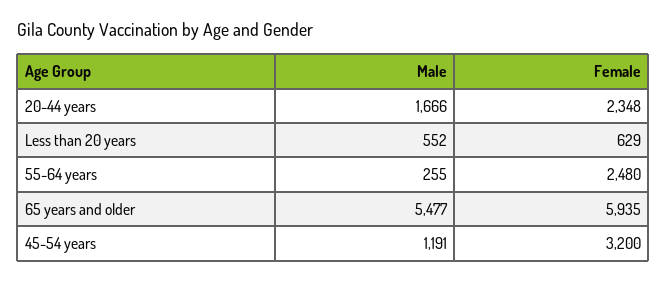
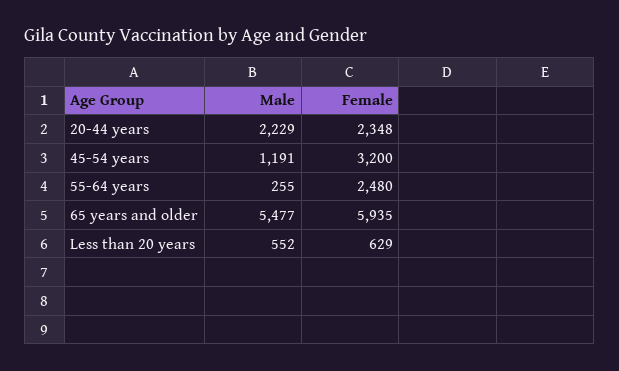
  {
    "Male": {
-     "20-44 years": 1666,
+     "20-44 years": 2229,
      "Less than 20 years": 552,
      "55-64 years": 255,
      "65 years and older": 5477,
      "45-54 years": 1191
    },
    "Female": {
      "20-44 years": 2348,
      "Less than 20 years": 629,
      "55-64 years": 2480,
      "65 years and older": 5935,
      "45-54 years": 3200
    }
  }

